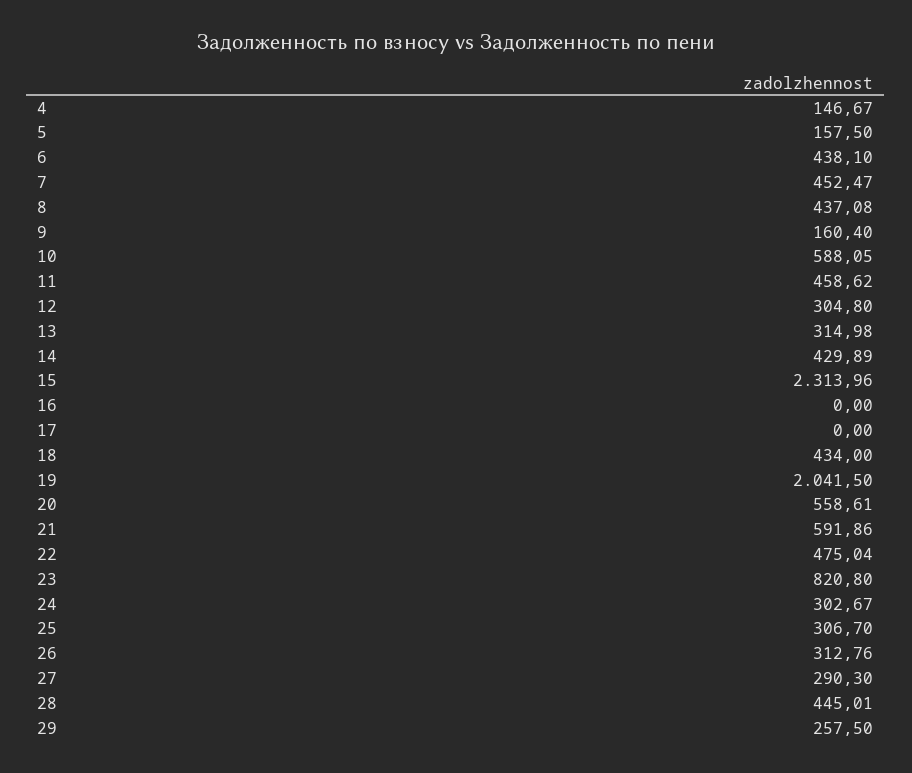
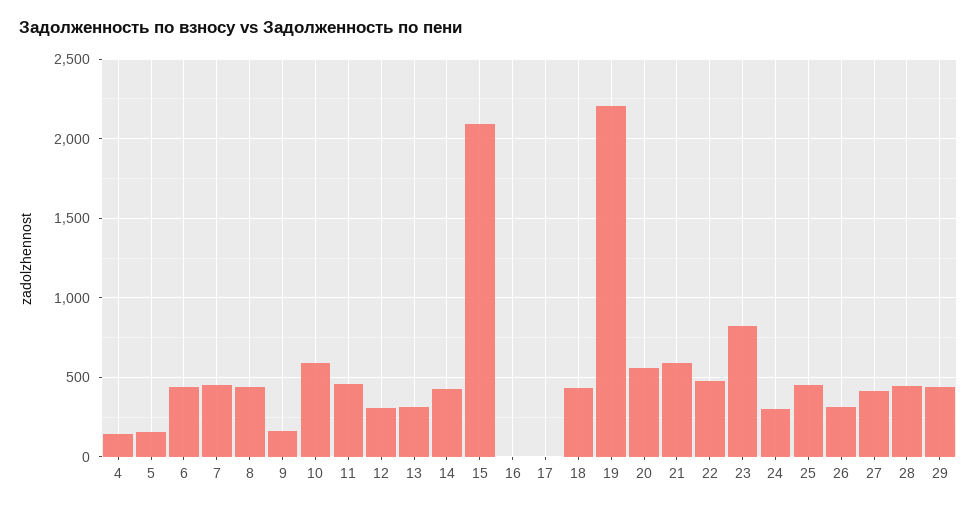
  {
    "4": 146.67,
    "5": 157.5,
    "6": 438.1,
    "7": 452.47,
    "8": 437.08,
    "9": 160.4,
    "10": 588.05,
    "11": 458.62,
    "12": 304.8,
    "13": 314.98,
    "14": 429.89,
-   "15": 2313.96,
+   "15": 2100,
    "16": 0,
    "17": 0,
    "18": 434,
-   "19": 2041.5,
+   "19": 2200,
    "20": 558.61,
    "21": 591.86,
    "22": 475.04,
    "23": 820.8,
    "24": 302.67,
-   "25": 306.7,
+   "25": 450,
    "26": 312.76,
-   "27": 290.3,
+   "27": 400,
    "28": 445.01,
-   "29": 257.5
+   "29": 450
  }

